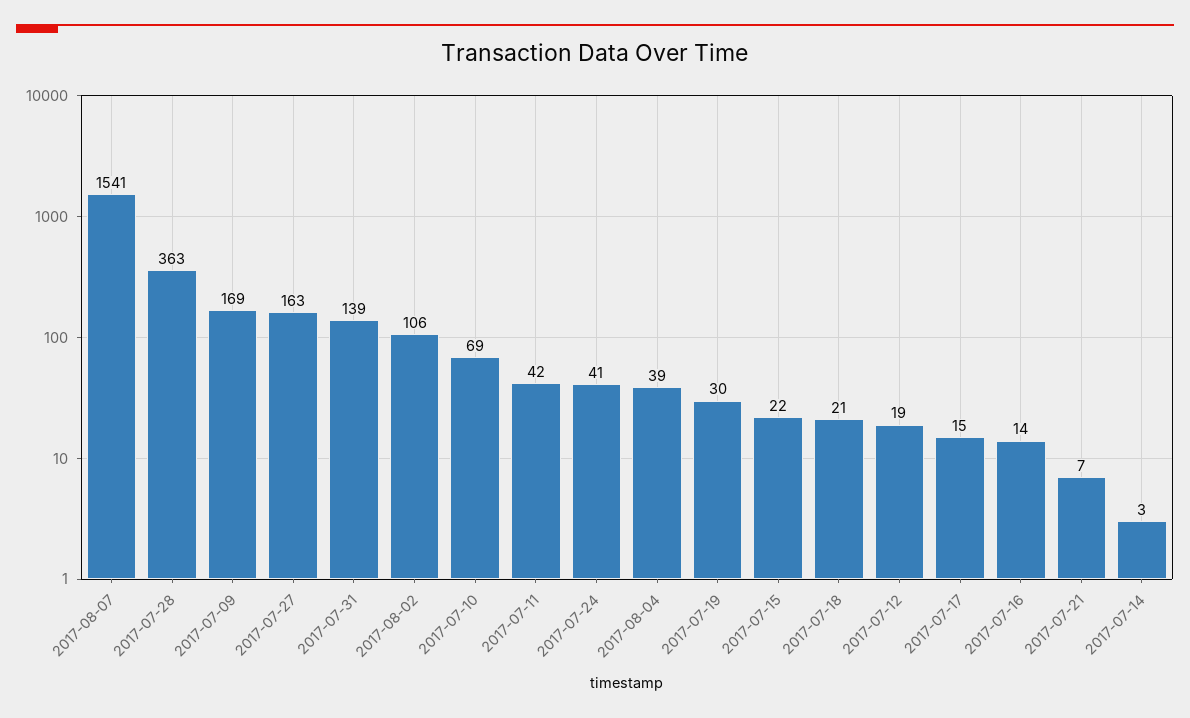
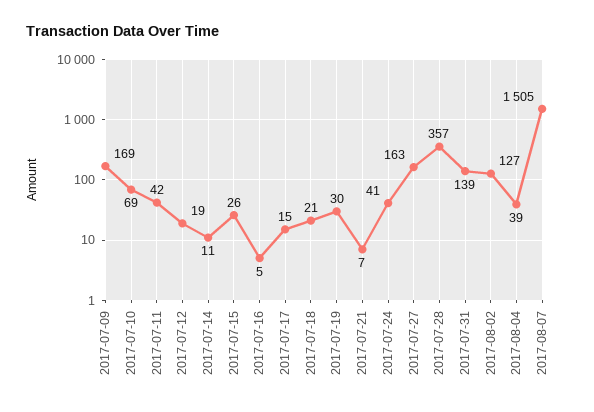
  {
-   "2017-08-07": 1541,
+   "2017-08-07": 1505,
-   "2017-07-28": 363,
+   "2017-07-28": 357,
    "2017-07-09": 169,
    "2017-07-27": 163,
    "2017-07-31": 139,
-   "2017-08-02": 106,
+   "2017-08-02": 127,
    "2017-07-10": 69,
    "2017-07-11": 42,
    "2017-07-24": 41,
    "2017-08-04": 39,
    "2017-07-19": 30,
-   "2017-07-15": 22,
+   "2017-07-15": 26,
    "2017-07-18": 21,
    "2017-07-12": 19,
    "2017-07-17": 15,
-   "2017-07-16": 14,
+   "2017-07-16": 5,
    "2017-07-21": 7,
-   "2017-07-14": 3
+   "2017-07-14": 11
  }

